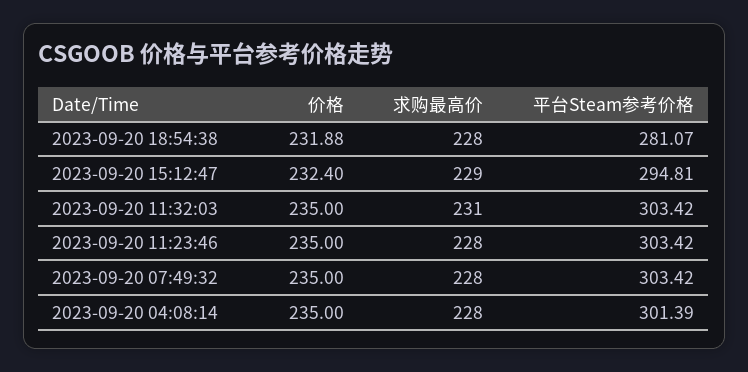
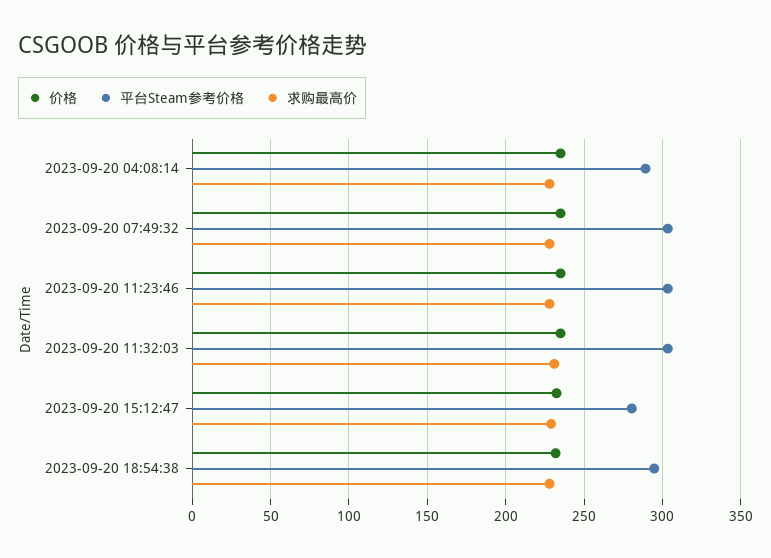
  {
    "价格": {
      "2023-09-20 18:54:38": 231.88,
      "2023-09-20 15:12:47": 232.4,
      "2023-09-20 11:32:03": 235,
      "2023-09-20 11:23:46": 235,
      "2023-09-20 07:49:32": 235,
      "2023-09-20 04:08:14": 235
    },
    "求购最高价": {
      "2023-09-20 18:54:38": 228,
      "2023-09-20 15:12:47": 229,
      "2023-09-20 11:32:03": 231,
      "2023-09-20 11:23:46": 228,
      "2023-09-20 07:49:32": 228,
      "2023-09-20 04:08:14": 228
    },
    "平台Steam参考价格": {
-     "2023-09-20 18:54:38": 281.07,
+     "2023-09-20 18:54:38": 295,
-     "2023-09-20 15:12:47": 294.81,
+     "2023-09-20 15:12:47": 280,
      "2023-09-20 11:32:03": 303.42,
      "2023-09-20 11:23:46": 303.42,
      "2023-09-20 07:49:32": 303.42,
-     "2023-09-20 04:08:14": 301.39
+     "2023-09-20 04:08:14": 290
    }
  }

